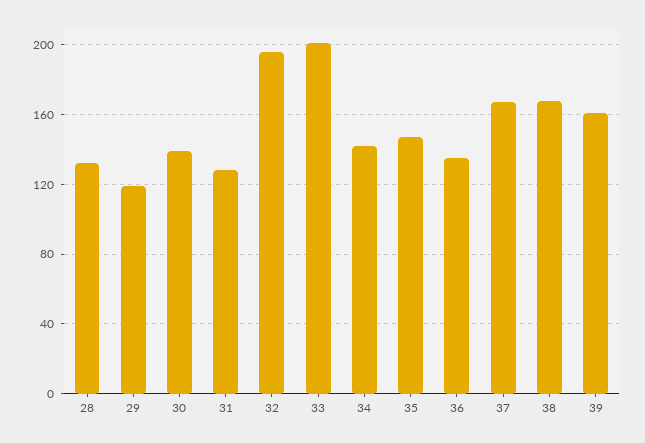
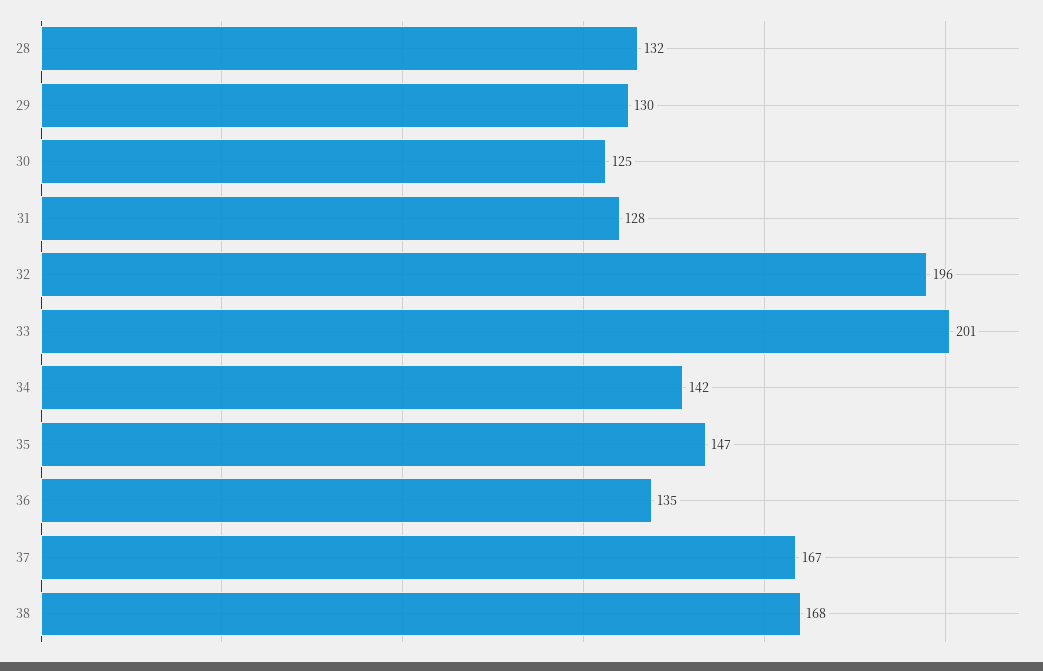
  {
    "28": 132,
-   "29": 120,
+   "29": 130,
-   "30": 140,
+   "30": 125,
    "31": 128,
    "32": 196,
    "33": 201,
    "34": 142,
    "35": 147,
    "36": 135,
    "37": 167,
-   "38": 168,
+   "38": 168
-   "39": 160
  }

